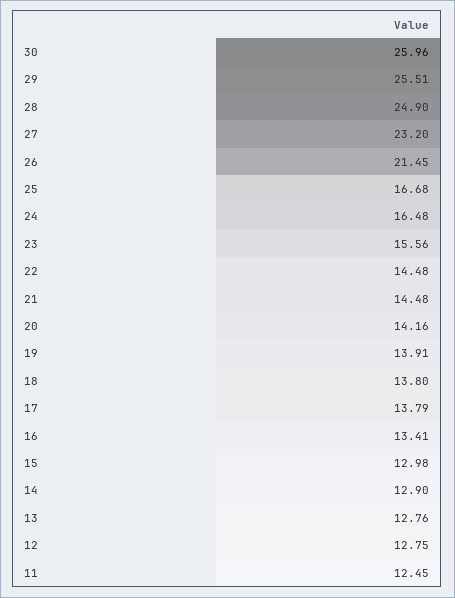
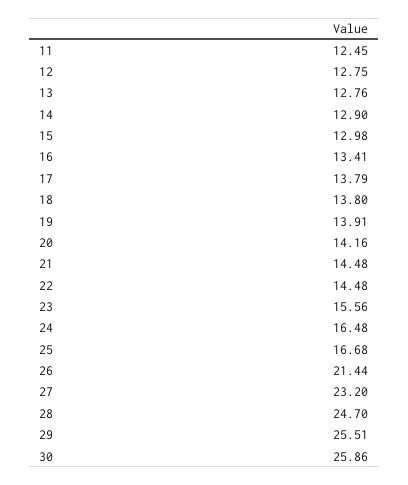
  {
-   "30": 25.96,
+   "30": 25.86,
    "29": 25.51,
-   "28": 24.9,
+   "28": 24.7,
    "27": 23.2,
-   "26": 21.45,
+   "26": 21.44,
    "25": 16.68,
    "24": 16.48,
    "23": 15.56,
    "22": 14.48,
    "21": 14.48,
    "20": 14.16,
    "19": 13.91,
    "18": 13.8,
    "17": 13.79,
    "16": 13.41,
    "15": 12.98,
    "14": 12.9,
    "13": 12.76,
    "12": 12.75,
    "11": 12.45
  }

